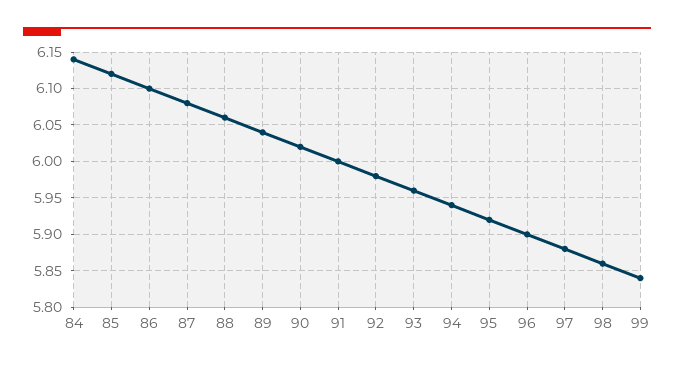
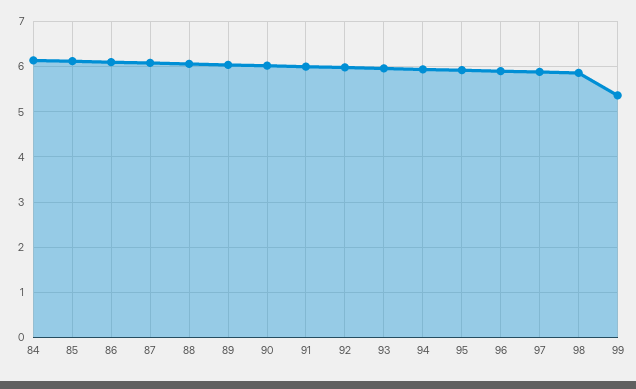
  {
    "84": 6.14,
    "85": 6.12,
    "86": 6.1,
    "87": 6.08,
    "88": 6.06,
    "89": 6.04,
    "90": 6.02,
    "91": 6,
    "92": 5.98,
    "93": 5.96,
    "94": 5.94,
    "95": 5.92,
    "96": 5.9,
    "97": 5.88,
    "98": 5.86,
-   "99": 5.84
+   "99": 5.4
  }

